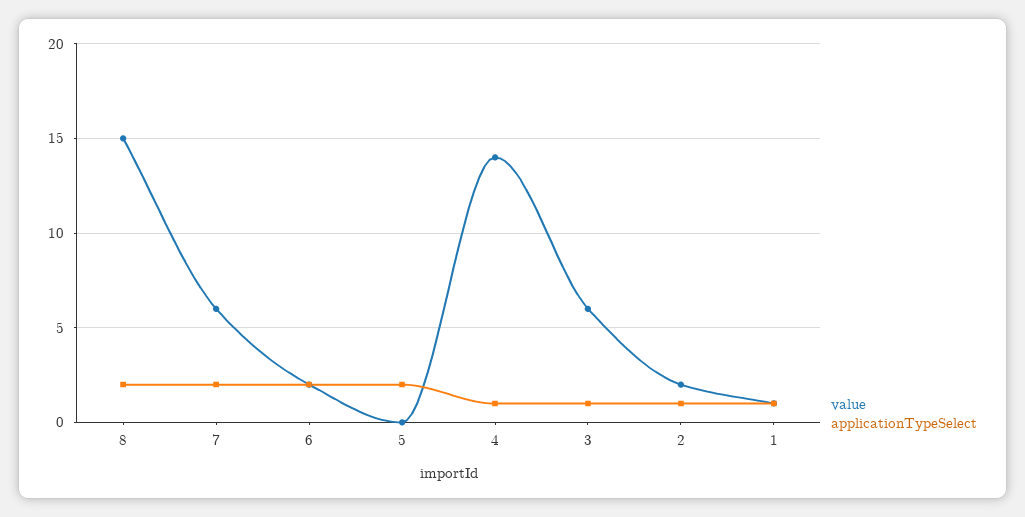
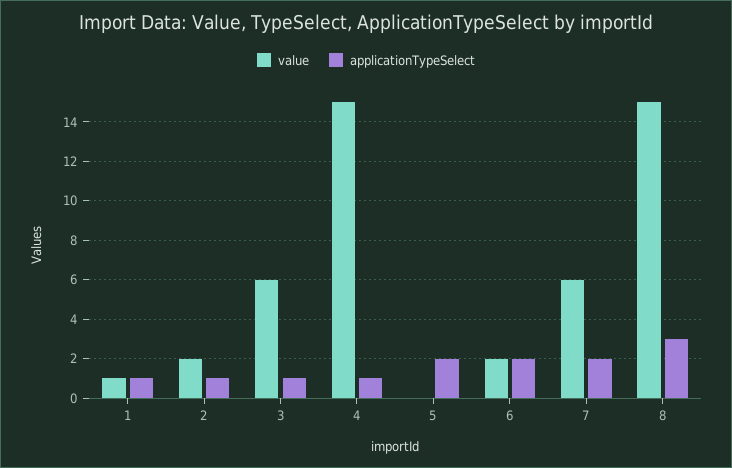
  {
    "value": {
      "8": 15,
      "7": 6,
      "6": 2,
      "5": 0,
-     "4": 14,
+     "4": 15,
      "3": 6,
      "2": 2,
      "1": 1
    },
    "applicationTypeSelect": {
-     "8": 2,
+     "8": 3,
      "7": 2,
      "6": 2,
      "5": 2,
      "4": 1,
      "3": 1,
      "2": 1,
      "1": 1
    }
  }

